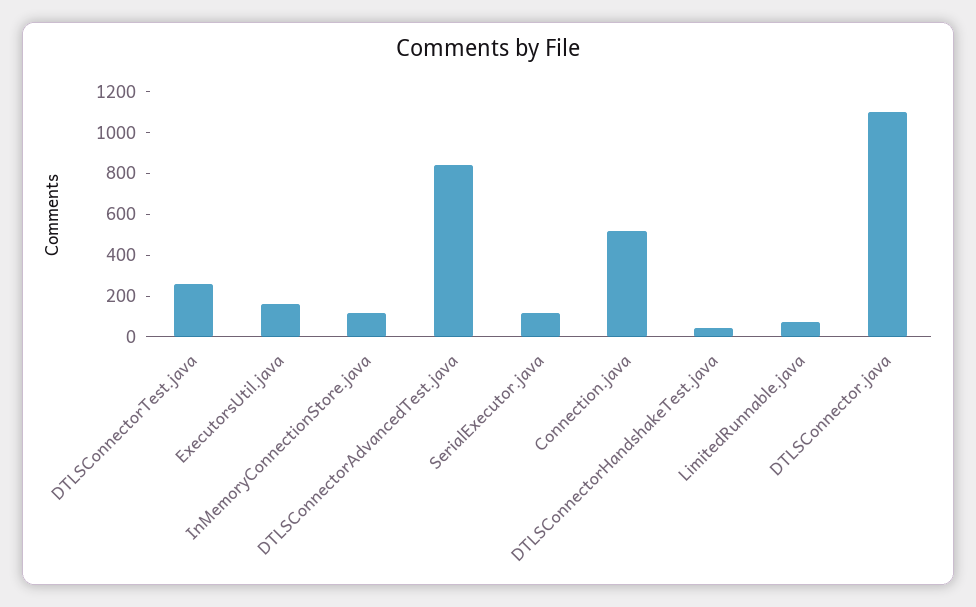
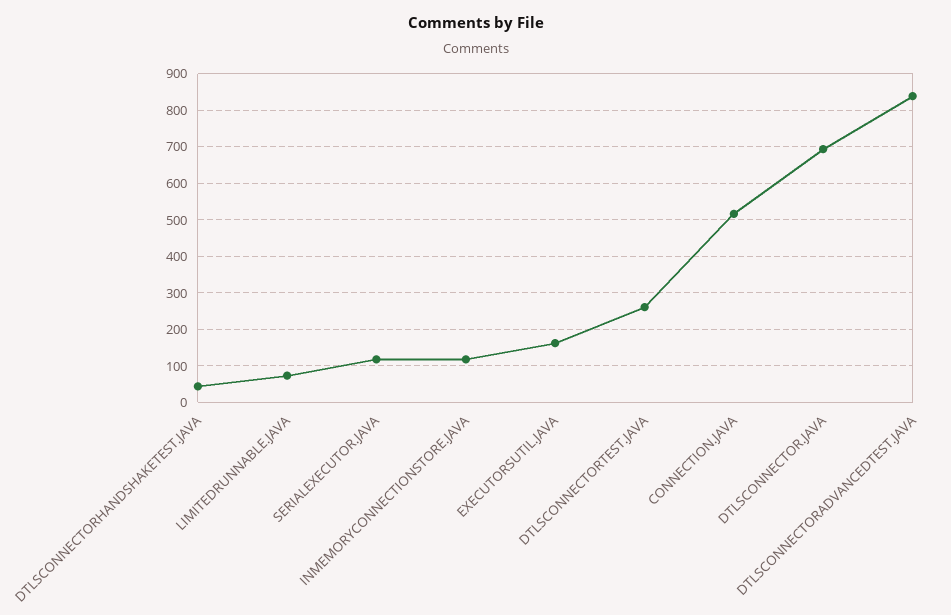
  {
    "DTLSConnectorTest.java": 260,
    "ExecutorsUtil.java": 160,
    "InMemoryConnectionStore.java": 120,
    "DTLSConnectorAdvancedTest.java": 840,
    "SerialExecutor.java": 120,
    "Connection.java": 520,
    "DTLSConnectorHandshakeTest.java": 40,
    "LimitedRunnable.java": 80,
-   "DTLSConnector.java": 1100
+   "DTLSConnector.java": 700
  }

